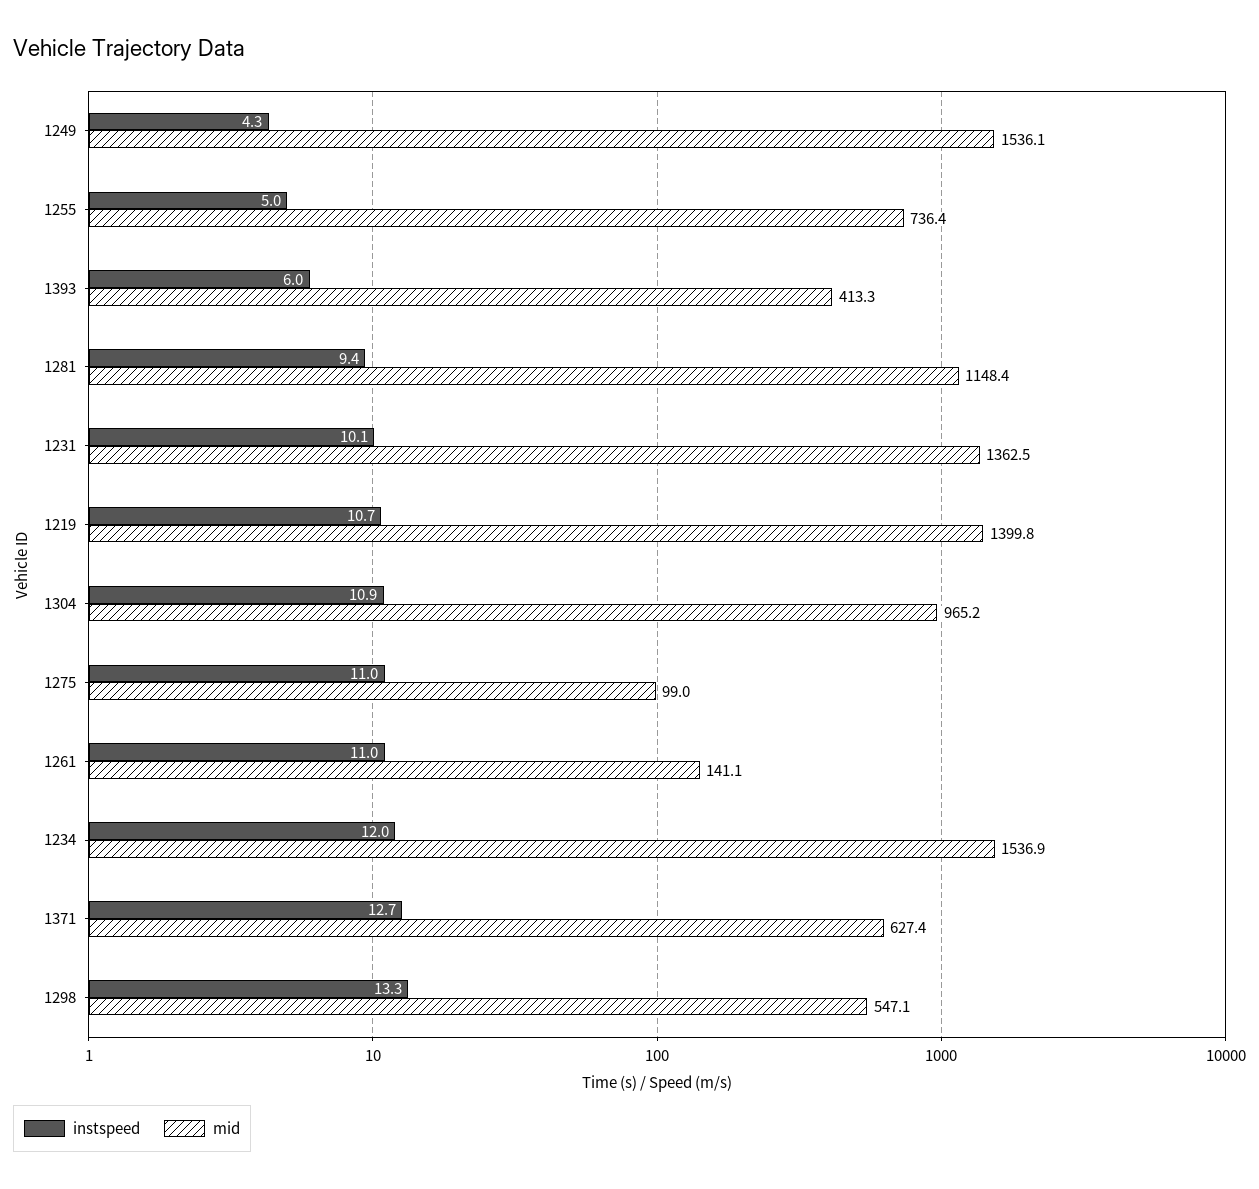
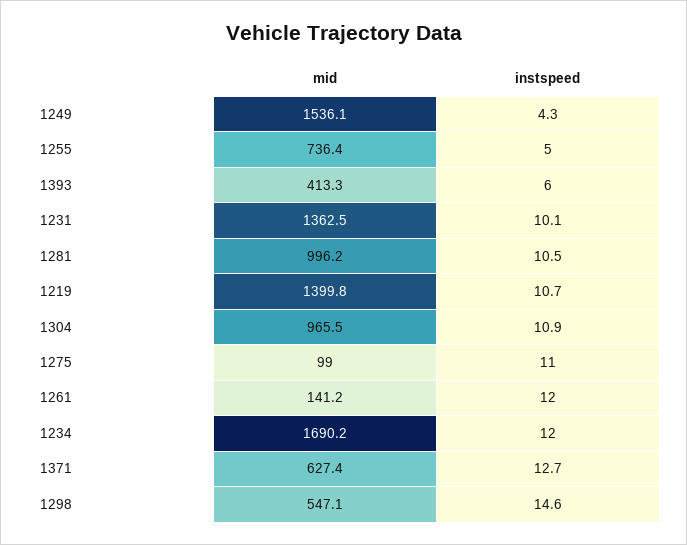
  {
    "instspeed": {
      "1249": 4.3,
      "1255": 5,
      "1393": 6,
-     "1281": 9.4,
+     "1281": 10.5,
      "1231": 10.1,
      "1219": 10.7,
      "1304": 10.9,
      "1275": 11,
-     "1261": 11,
+     "1261": 12,
      "1234": 12,
      "1371": 12.7,
-     "1298": 13.3
+     "1298": 14.6
    },
    "mid": {
      "1249": 1536.1,
      "1255": 736.4,
      "1393": 413.3,
-     "1281": 1148.4,
+     "1281": 996.2,
      "1231": 1362.5,
      "1219": 1399.8,
-     "1304": 965.2,
+     "1304": 965.5,
      "1275": 99,
-     "1261": 141.1,
+     "1261": 141.2,
-     "1234": 1536.9,
+     "1234": 1690.2,
      "1371": 627.4,
      "1298": 547.1
    }
  }

